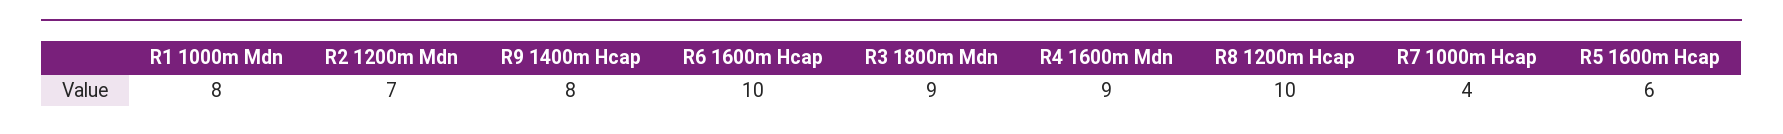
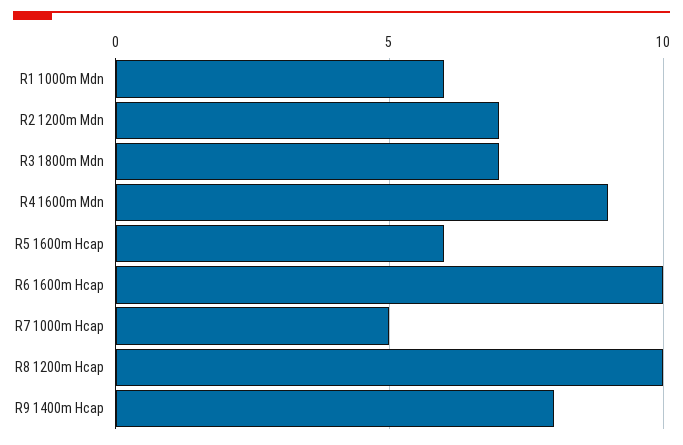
  {
-   "R1 1000m Mdn": 8,
+   "R1 1000m Mdn": 6,
    "R2 1200m Mdn": 7,
    "R9 1400m Hcap": 8,
    "R6 1600m Hcap": 10,
-   "R3 1800m Mdn": 9,
+   "R3 1800m Mdn": 7,
    "R4 1600m Mdn": 9,
    "R8 1200m Hcap": 10,
-   "R7 1000m Hcap": 4,
+   "R7 1000m Hcap": 5,
    "R5 1600m Hcap": 6
  }

